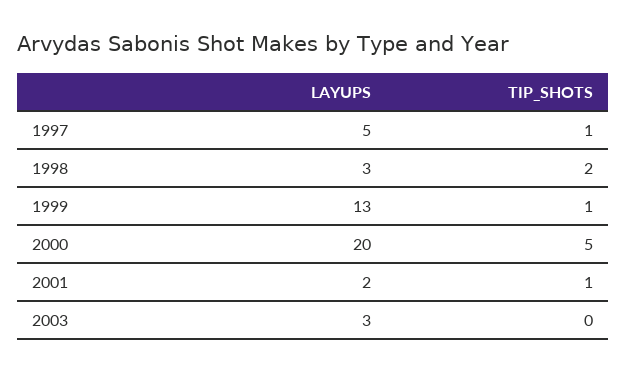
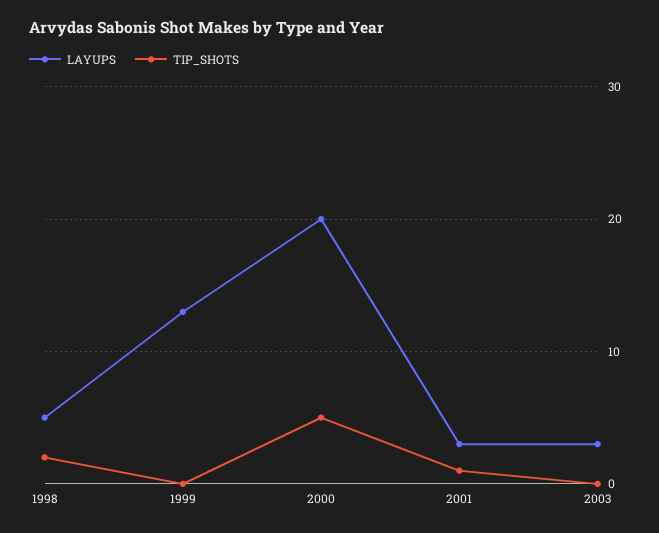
  {
    "LAYUPS": {
-     "1997": 5,
-     "1998": 3,
+     "1998": 5,
      "1999": 13,
      "2000": 20,
-     "2001": 2,
+     "2001": 3,
      "2003": 3
    },
    "TIP_SHOTS": {
-     "1997": 1,
      "1998": 2,
-     "1999": 1,
+     "1999": 0,
      "2000": 5,
      "2001": 1,
      "2003": 0
    }
  }

